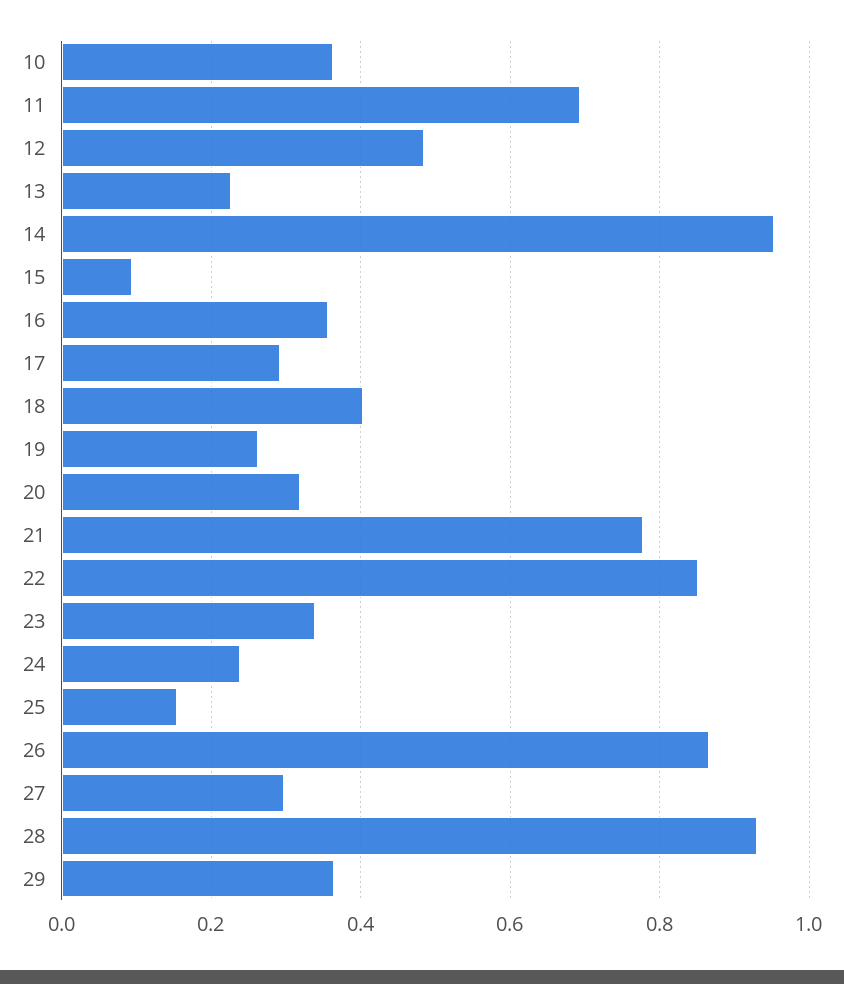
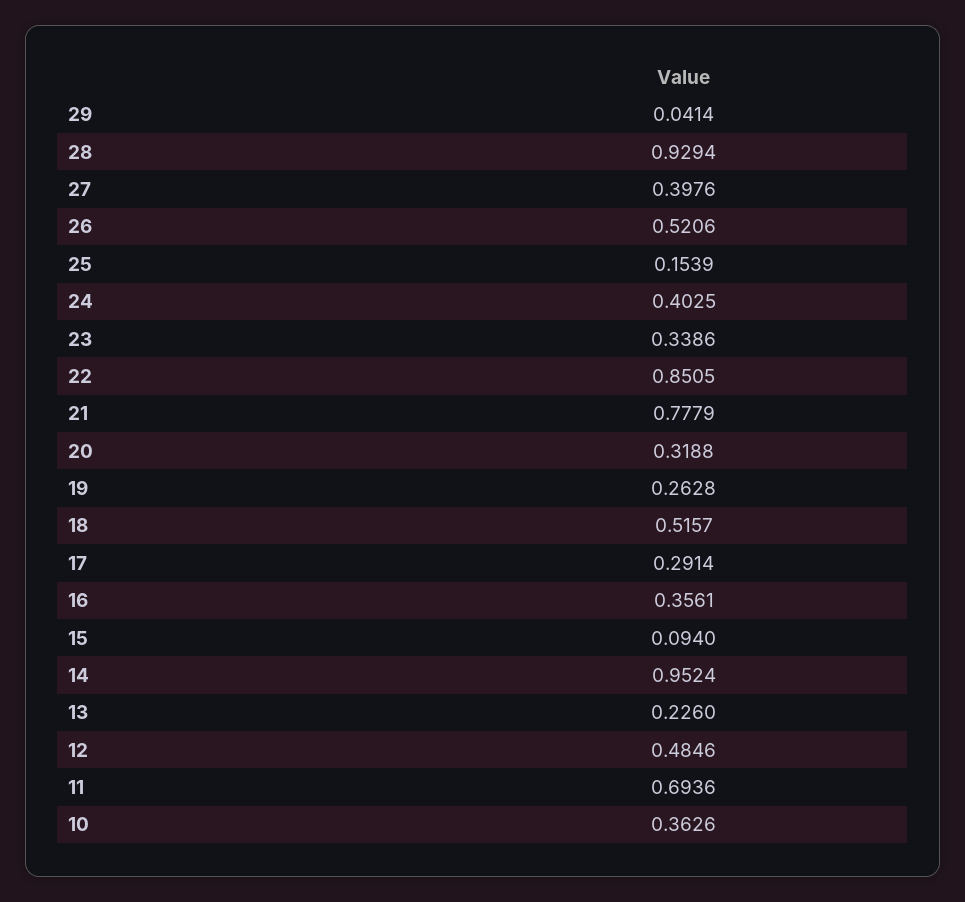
  {
    "10": 0.3626,
    "11": 0.6936,
    "12": 0.4846,
    "13": 0.226,
    "14": 0.9524,
    "15": 0.094,
    "16": 0.3561,
    "17": 0.2914,
-   "18": 0.4,
+   "18": 0.5157,
    "19": 0.2628,
    "20": 0.3188,
    "21": 0.7779,
    "22": 0.8505,
    "23": 0.3386,
-   "24": 0.24,
+   "24": 0.4025,
    "25": 0.1539,
-   "26": 0.86,
+   "26": 0.5206,
-   "27": 0.3,
+   "27": 0.3976,
    "28": 0.9294,
-   "29": 0.36
+   "29": 0.0414
  }

